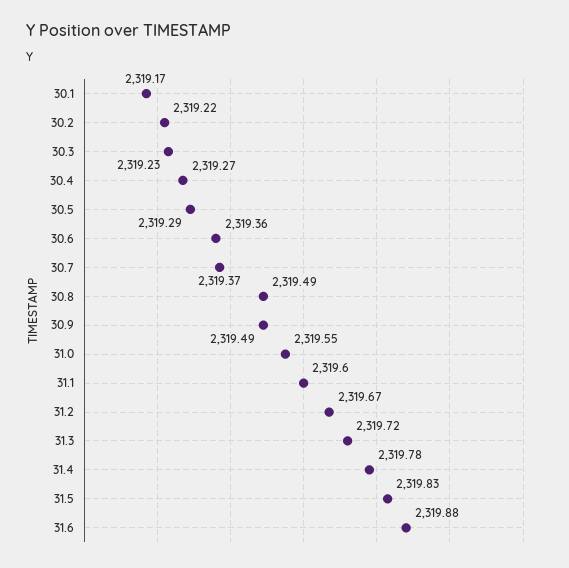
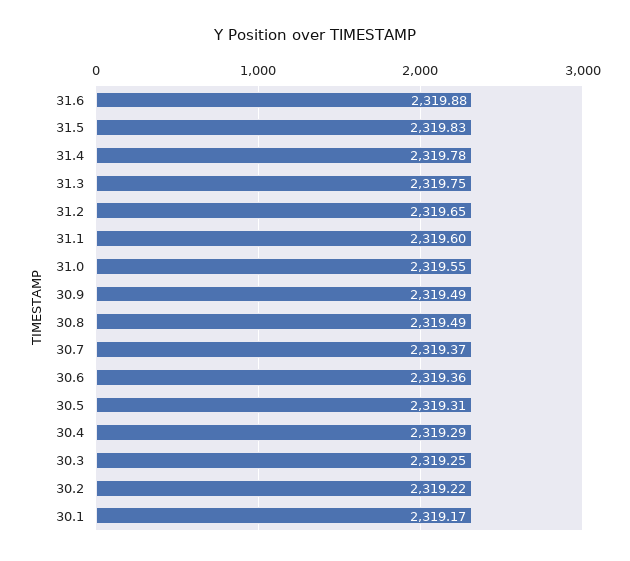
  {
    "30.1": 2319.17,
    "30.2": 2319.22,
-   "30.3": 2319.23,
+   "30.3": 2319.25,
-   "30.4": 2319.27,
+   "30.4": 2319.29,
-   "30.5": 2319.29,
+   "30.5": 2319.31,
    "30.6": 2319.36,
    "30.7": 2319.37,
    "30.8": 2319.49,
    "30.9": 2319.49,
    "31.0": 2319.55,
    "31.1": 2319.6,
-   "31.2": 2319.67,
+   "31.2": 2319.65,
-   "31.3": 2319.72,
+   "31.3": 2319.75,
    "31.4": 2319.78,
    "31.5": 2319.83,
    "31.6": 2319.88
  }

